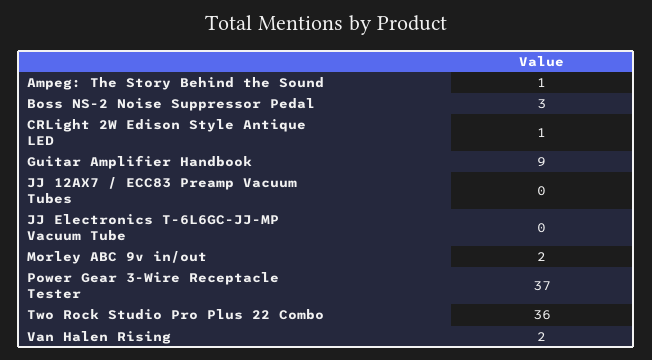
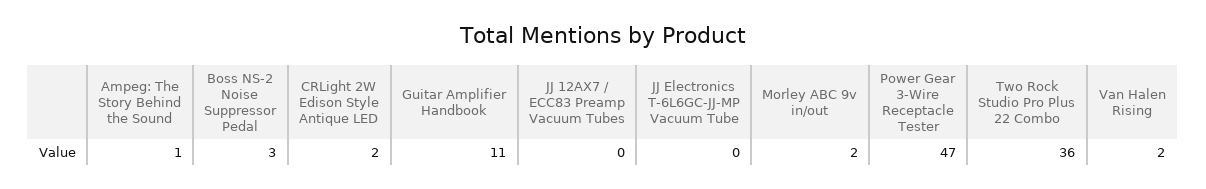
  {
    "Ampeg: The Story Behind the Sound": 1,
    "Boss NS-2 Noise Suppressor Pedal": 3,
-   "CRLight 2W Edison Style Antique LED": 1,
+   "CRLight 2W Edison Style Antique LED": 2,
-   "Guitar Amplifier Handbook": 9,
+   "Guitar Amplifier Handbook": 11,
    "JJ 12AX7 / ECC83 Preamp Vacuum Tubes": 0,
    "JJ Electronics T-6L6GC-JJ-MP Vacuum Tube": 0,
    "Morley ABC 9v in/out": 2,
-   "Power Gear 3-Wire Receptacle Tester": 37,
+   "Power Gear 3-Wire Receptacle Tester": 47,
    "Two Rock Studio Pro Plus 22 Combo": 36,
    "Van Halen Rising": 2
  }

